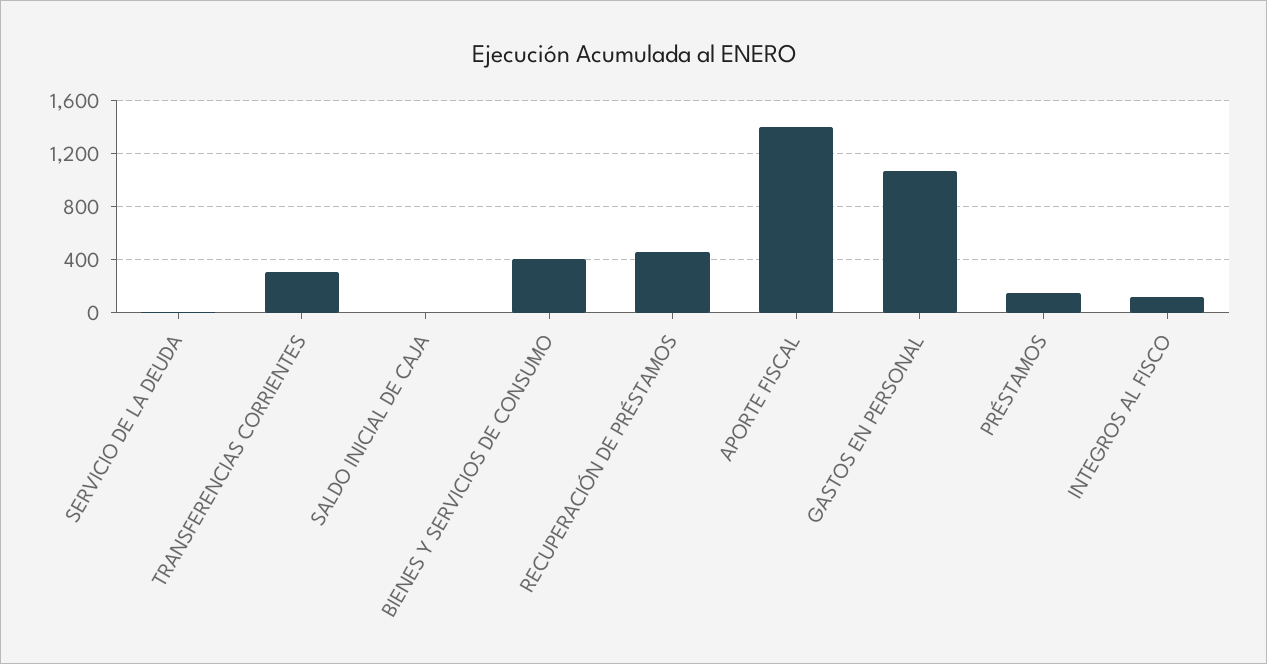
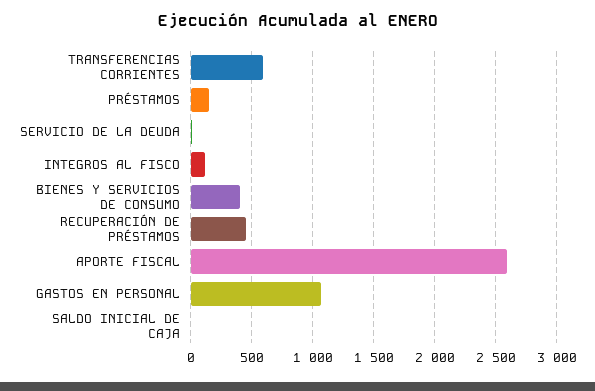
  {
    "SERVICIO DE LA DEUDA": 0,
-   "TRANSFERENCIAS CORRIENTES": 300,
+   "TRANSFERENCIAS CORRIENTES": 600,
    "SALDO INICIAL DE CAJA": 0,
    "BIENES Y SERVICIOS DE CONSUMO": 400,
    "RECUPERACIÓN DE PRÉSTAMOS": 450,
-   "APORTE FISCAL": 1400,
+   "APORTE FISCAL": 2600,
    "GASTOS EN PERSONAL": 1050,
    "PRÉSTAMOS": 150,
    "INTEGROS AL FISCO": 100
  }

